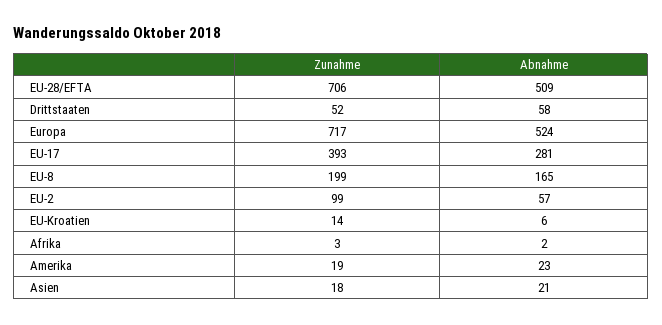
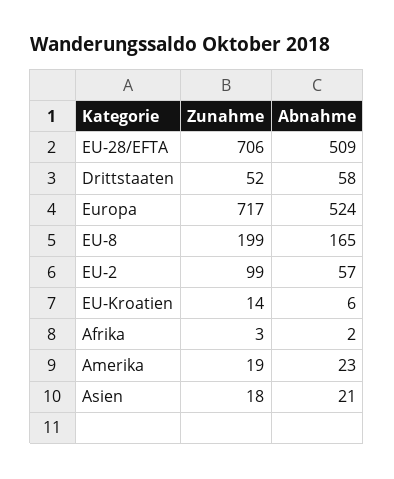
  {
    "Zunahme": {
      "EU-28/EFTA": 706,
      "Drittstaaten": 52,
      "Europa": 717,
-     "EU-17": 393,
      "EU-8": 199,
      "EU-2": 99,
      "EU-Kroatien": 14,
      "Afrika": 3,
      "Amerika": 19,
      "Asien": 18
    },
    "Abnahme": {
      "EU-28/EFTA": 509,
      "Drittstaaten": 58,
      "Europa": 524,
-     "EU-17": 281,
      "EU-8": 165,
      "EU-2": 57,
      "EU-Kroatien": 6,
      "Afrika": 2,
      "Amerika": 23,
      "Asien": 21
    }
  }

